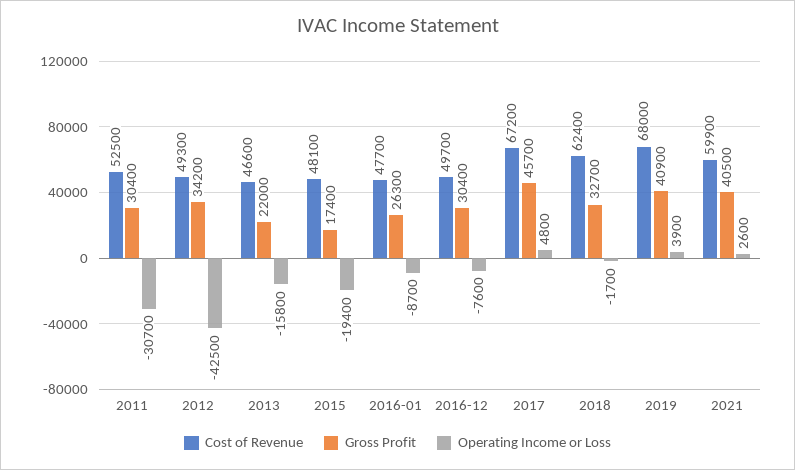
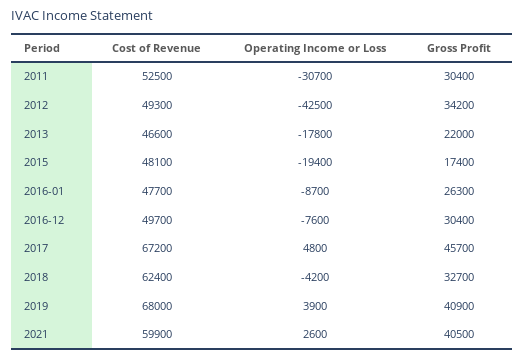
  {
    "Cost of Revenue": {
      "2011": 52500,
      "2012": 49300,
      "2013": 46600,
      "2015": 48100,
      "2016-01": 47700,
      "2016-12": 49700,
      "2017": 67200,
      "2018": 62400,
      "2019": 68000,
      "2021": 59900
    },
    "Gross Profit": {
      "2011": 30400,
      "2012": 34200,
      "2013": 22000,
      "2015": 17400,
      "2016-01": 26300,
      "2016-12": 30400,
      "2017": 45700,
      "2018": 32700,
      "2019": 40900,
      "2021": 40500
    },
    "Operating Income or Loss": {
      "2011": -30700,
      "2012": -42500,
-     "2013": -15800,
+     "2013": -17800,
      "2015": -19400,
      "2016-01": -8700,
      "2016-12": -7600,
      "2017": 4800,
-     "2018": -1700,
+     "2018": -4200,
      "2019": 3900,
      "2021": 2600
    }
  }

